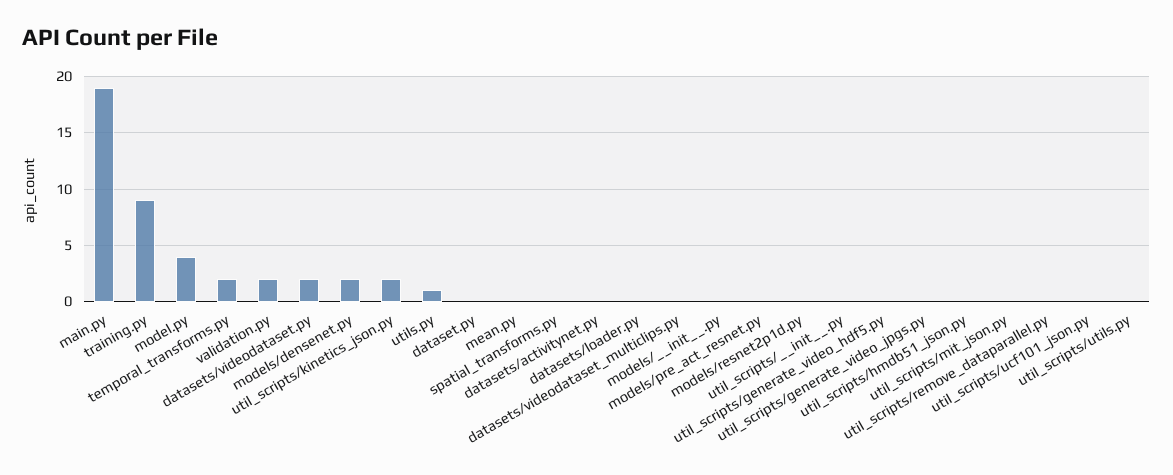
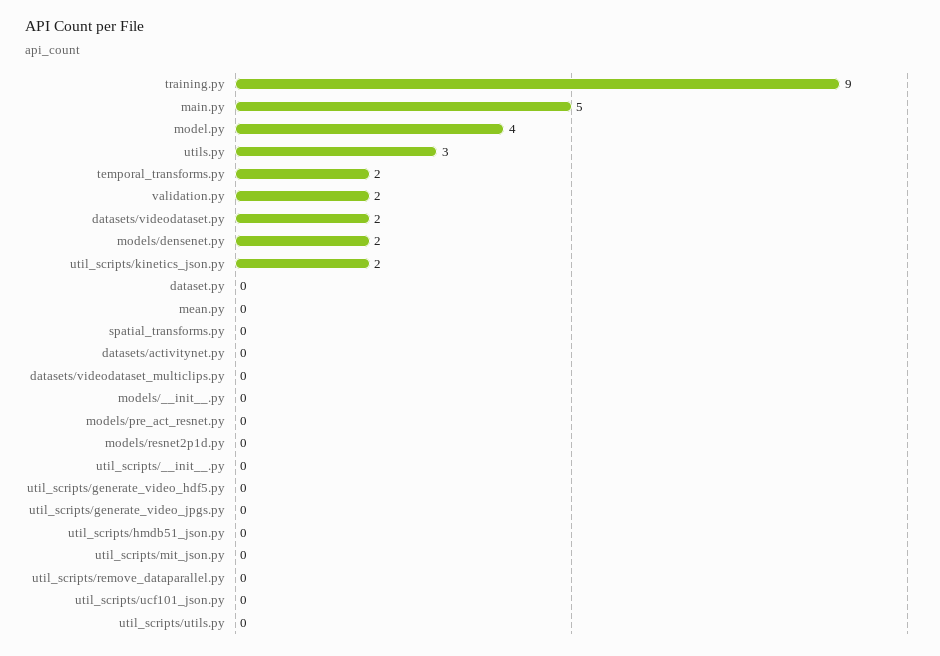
  {
-   "main.py": 19,
+   "main.py": 5,
    "training.py": 9,
    "model.py": 4,
    "temporal_transforms.py": 2,
    "validation.py": 2,
    "datasets/videodataset.py": 2,
    "models/densenet.py": 2,
    "util_scripts/kinetics_json.py": 2,
-   "utils.py": 1,
+   "utils.py": 3,
    "dataset.py": 0,
    "mean.py": 0,
    "spatial_transforms.py": 0,
    "datasets/activitynet.py": 0,
-   "datasets/loader.py": 0,
    "datasets/videodataset_multiclips.py": 0,
    "models/__init__.py": 0,
    "models/pre_act_resnet.py": 0,
    "models/resnet2p1d.py": 0,
    "util_scripts/__init__.py": 0,
    "util_scripts/generate_video_hdf5.py": 0,
    "util_scripts/generate_video_jpgs.py": 0,
    "util_scripts/hmdb51_json.py": 0,
    "util_scripts/mit_json.py": 0,
    "util_scripts/remove_dataparallel.py": 0,
    "util_scripts/ucf101_json.py": 0,
    "util_scripts/utils.py": 0
  }

